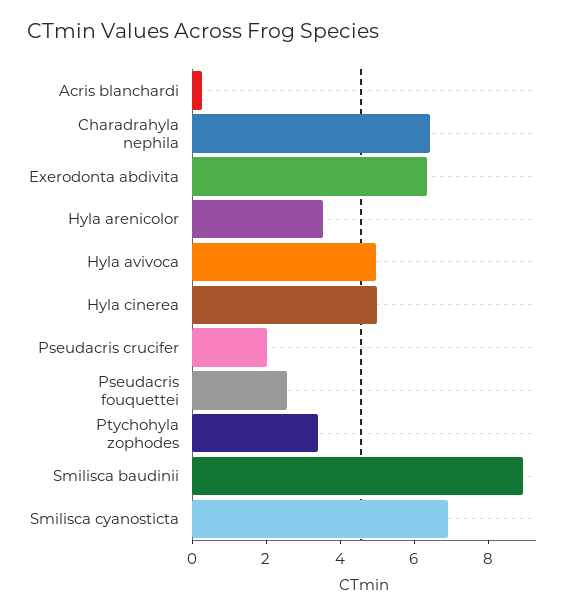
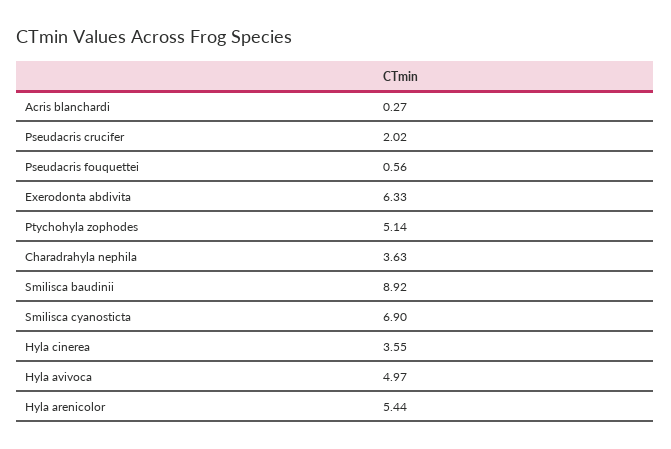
  {
    "Acris blanchardi": 0.27,
-   "Charadrahyla nephila": 6.5,
+   "Charadrahyla nephila": 3.63,
    "Exerodonta abdivita": 6.33,
-   "Hyla arenicolor": 3.5,
+   "Hyla arenicolor": 5.44,
    "Hyla avivoca": 4.97,
-   "Hyla cinerea": 5,
+   "Hyla cinerea": 3.55,
    "Pseudacris crucifer": 2.02,
-   "Pseudacris fouquettei": 2.5,
+   "Pseudacris fouquettei": 0.56,
-   "Ptychohyla zophodes": 3.5,
+   "Ptychohyla zophodes": 5.14,
    "Smilisca baudinii": 8.92,
    "Smilisca cyanosticta": 6.9
  }

